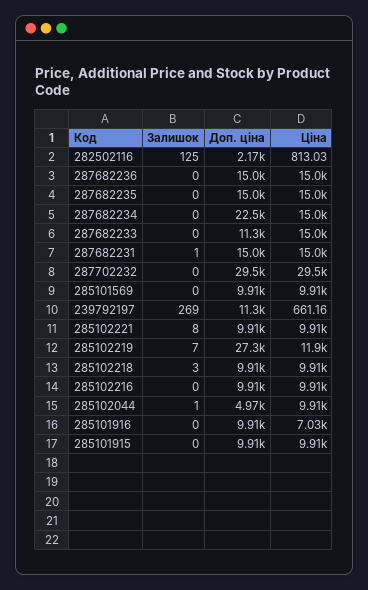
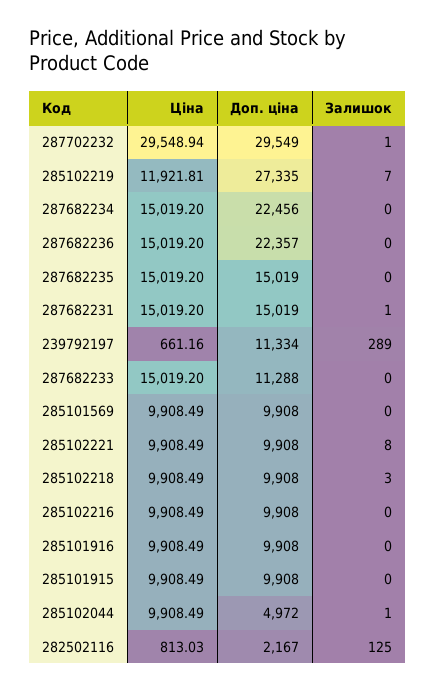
  {
    "Залишок": {
      "282502116": 125,
      "287682236": 0,
      "287682235": 0,
      "287682234": 0,
      "287682233": 0,
      "287682231": 1,
-     "287702232": 0,
+     "287702232": 1,
      "285101569": 0,
-     "239792197": 269,
+     "239792197": 289,
      "285102221": 8,
      "285102219": 7,
      "285102218": 3,
      "285102216": 0,
      "285102044": 1,
      "285101916": 0,
      "285101915": 0
    },
    "Доп. ціна": {
      "282502116": 2167,
-     "287682236": 15000,
+     "287682236": 22357,
      "287682235": 15019,
      "287682234": 22456,
      "287682233": 11288,
      "287682231": 15019,
      "287702232": 29549,
      "285101569": 9908,
      "239792197": 11334,
      "285102221": 9908,
      "285102219": 27335,
      "285102218": 9908,
      "285102216": 9908,
      "285102044": 4972,
      "285101916": 9908,
      "285101915": 9908
    },
    "Ціна": {
      "282502116": 813.03,
      "287682236": 15019.2,
      "287682235": 15019.2,
      "287682234": 15019.2,
      "287682233": 15019.2,
      "287682231": 15019.2,
      "287702232": 29548.94,
      "285101569": 9908.49,
      "239792197": 661.16,
      "285102221": 9908.49,
      "285102219": 11921.81,
      "285102218": 9908.49,
      "285102216": 9908.49,
      "285102044": 9908.49,
-     "285101916": 7030,
+     "285101916": 9908.49,
      "285101915": 9908.49
    }
  }

